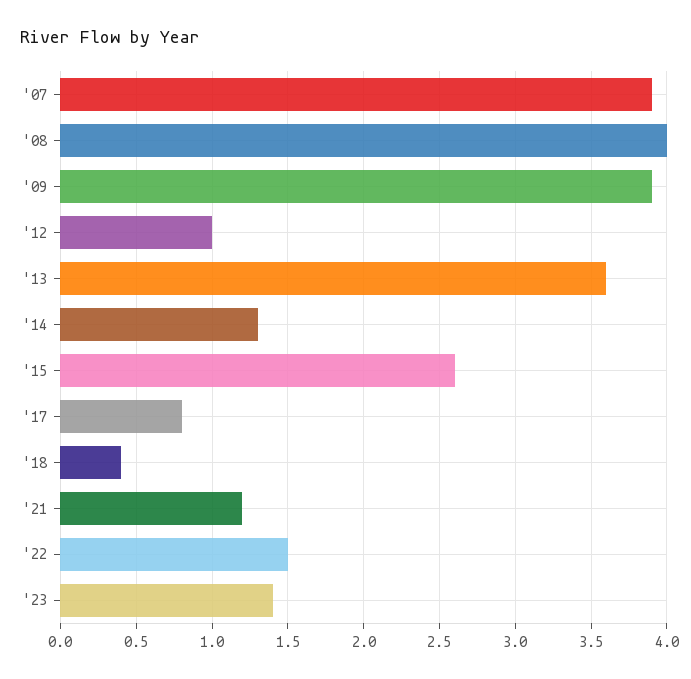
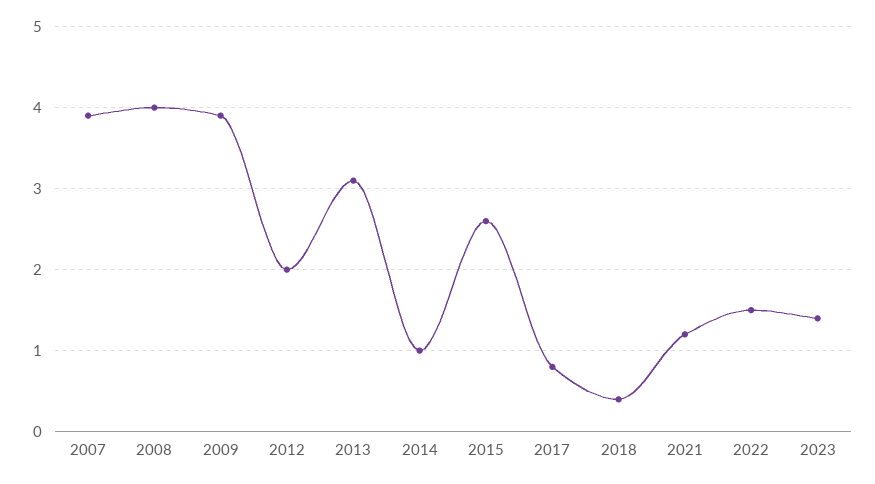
  {
    "'07": 3.9,
    "'08": 4,
    "'09": 3.9,
-   "'12": 1,
+   "'12": 2,
-   "'13": 3.6,
+   "'13": 3.1,
-   "'14": 1.3,
+   "'14": 1,
    "'15": 2.6,
    "'17": 0.8,
    "'18": 0.4,
    "'21": 1.2,
    "'22": 1.5,
    "'23": 1.4
  }

